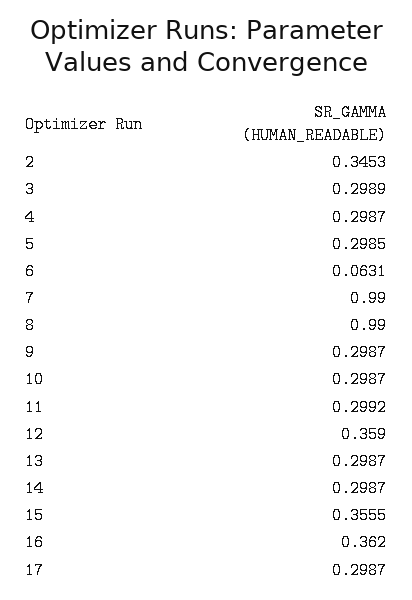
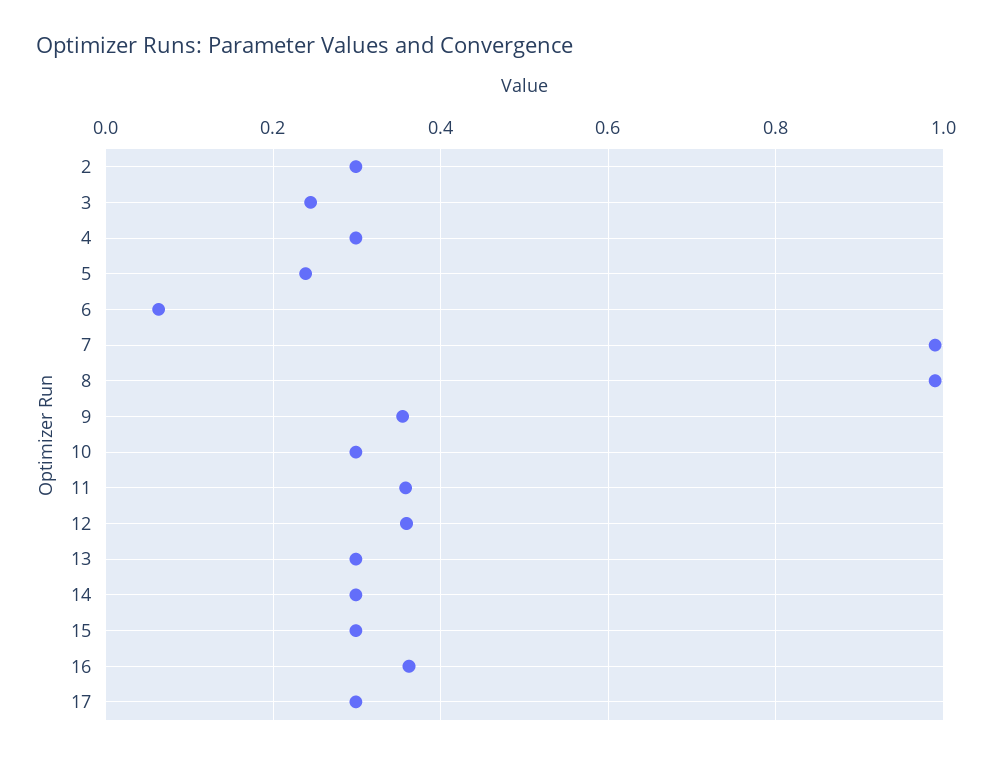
  {
-   "2": 0.3453,
+   "2": 0.3,
-   "3": 0.2989,
+   "3": 0.24,
    "4": 0.2987,
-   "5": 0.2985,
+   "5": 0.24,
    "6": 0.0631,
    "7": 0.99,
    "8": 0.99,
-   "9": 0.2987,
+   "9": 0.36,
    "10": 0.2987,
-   "11": 0.2992,
+   "11": 0.36,
    "12": 0.359,
    "13": 0.2987,
    "14": 0.2987,
-   "15": 0.3555,
+   "15": 0.3,
    "16": 0.362,
    "17": 0.2987
  }

